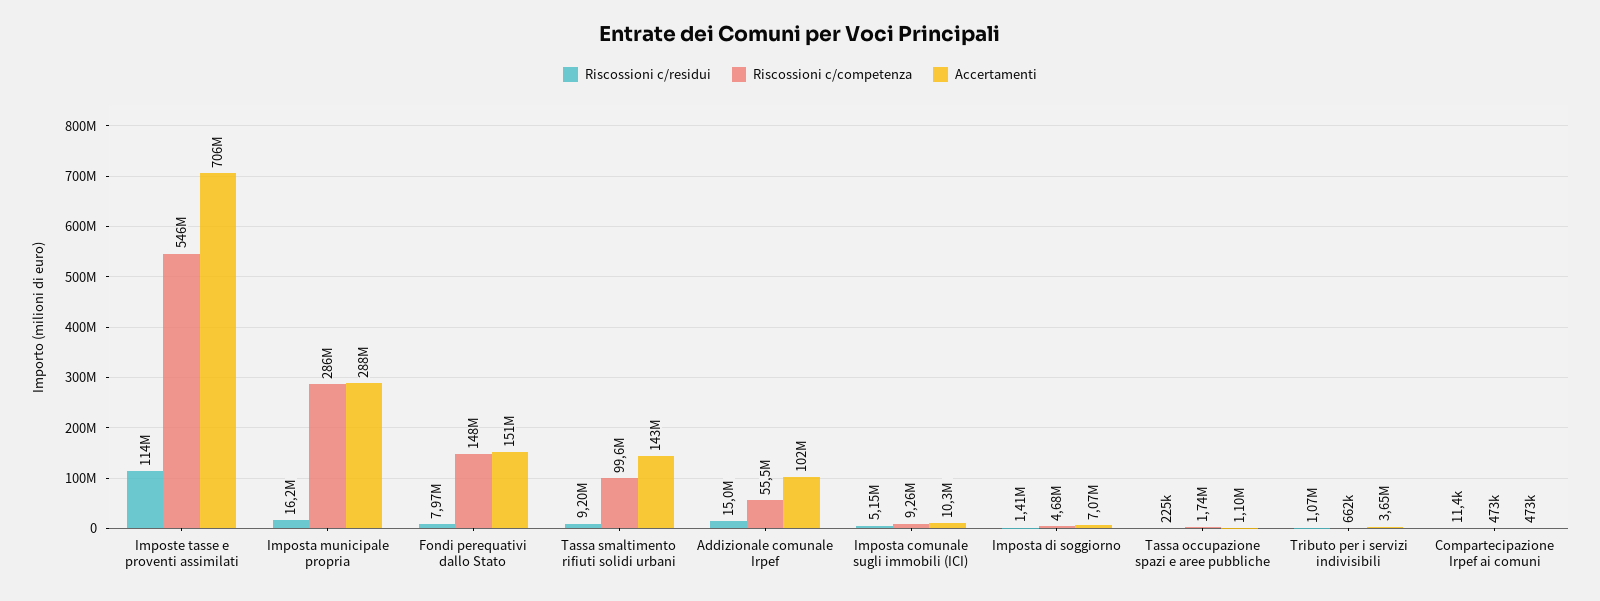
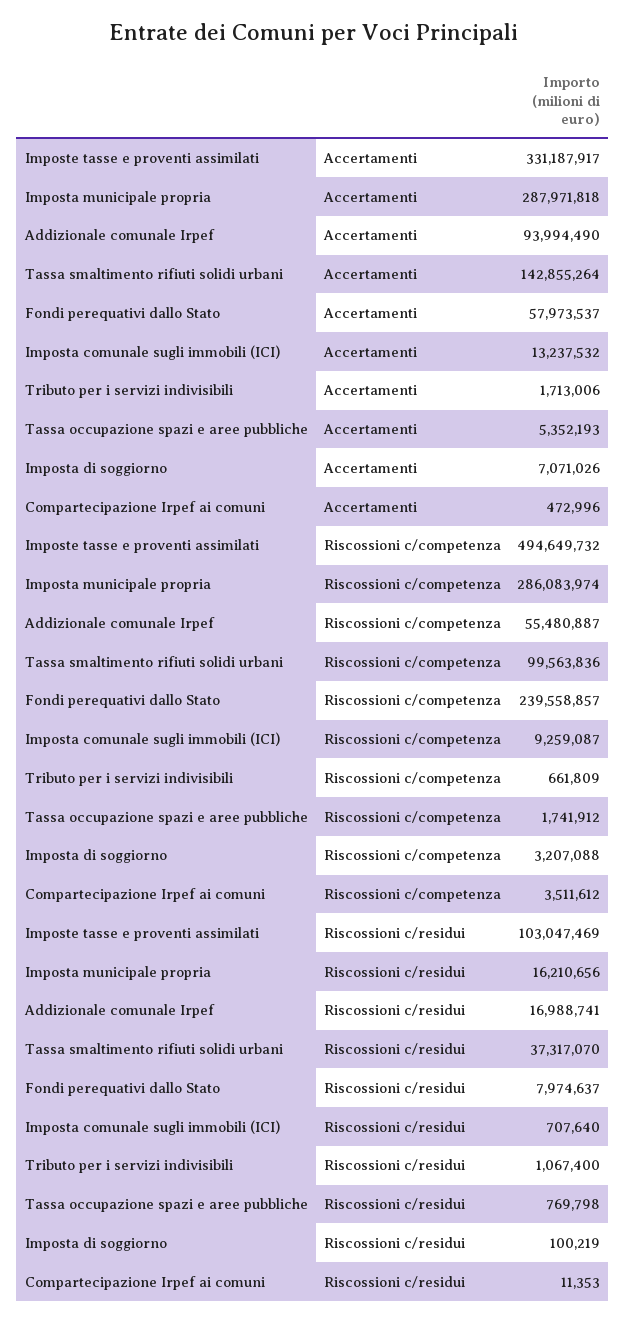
  {
    "Riscossioni c/residui": {
-     "Imposte tasse e proventi assimilati": 114000000,
+     "Imposte tasse e proventi assimilati": 103047469,
      "Imposta municipale propria": 16210656,
      "Fondi perequativi dallo Stato": 7974637,
-     "Tassa smaltimento rifiuti solidi urbani": 9200000,
+     "Tassa smaltimento rifiuti solidi urbani": 37317070,
-     "Addizionale comunale Irpef": 15000000,
+     "Addizionale comunale Irpef": 16988741,
-     "Imposta comunale sugli immobili (ICI)": 5150000,
+     "Imposta comunale sugli immobili (ICI)": 707640,
-     "Imposta di soggiorno": 1410000,
+     "Imposta di soggiorno": 100219,
-     "Tassa occupazione spazi e aree pubbliche": 225000,
+     "Tassa occupazione spazi e aree pubbliche": 769798,
      "Tributo per i servizi indivisibili": 1067400,
      "Compartecipazione Irpef ai comuni": 11353
    },
    "Riscossioni c/competenza": {
-     "Imposte tasse e proventi assimilati": 546000000,
+     "Imposte tasse e proventi assimilati": 494649732,
      "Imposta municipale propria": 286083974,
-     "Fondi perequativi dallo Stato": 148000000,
+     "Fondi perequativi dallo Stato": 239558857,
      "Tassa smaltimento rifiuti solidi urbani": 99563836,
      "Addizionale comunale Irpef": 55480887,
      "Imposta comunale sugli immobili (ICI)": 9259087,
-     "Imposta di soggiorno": 4680000,
+     "Imposta di soggiorno": 3207088,
      "Tassa occupazione spazi e aree pubbliche": 1741912,
      "Tributo per i servizi indivisibili": 661809,
-     "Compartecipazione Irpef ai comuni": 473000
+     "Compartecipazione Irpef ai comuni": 3511612
    },
    "Accertamenti": {
-     "Imposte tasse e proventi assimilati": 706000000,
+     "Imposte tasse e proventi assimilati": 331187917,
      "Imposta municipale propria": 287971818,
-     "Fondi perequativi dallo Stato": 151000000,
+     "Fondi perequativi dallo Stato": 57973537,
      "Tassa smaltimento rifiuti solidi urbani": 142855264,
-     "Addizionale comunale Irpef": 102000000,
+     "Addizionale comunale Irpef": 93994490,
-     "Imposta comunale sugli immobili (ICI)": 10300000,
+     "Imposta comunale sugli immobili (ICI)": 13237532,
      "Imposta di soggiorno": 7071026,
-     "Tassa occupazione spazi e aree pubbliche": 1100000,
+     "Tassa occupazione spazi e aree pubbliche": 5352193,
-     "Tributo per i servizi indivisibili": 3650000,
+     "Tributo per i servizi indivisibili": 1713006,
      "Compartecipazione Irpef ai comuni": 472996
    }
  }

